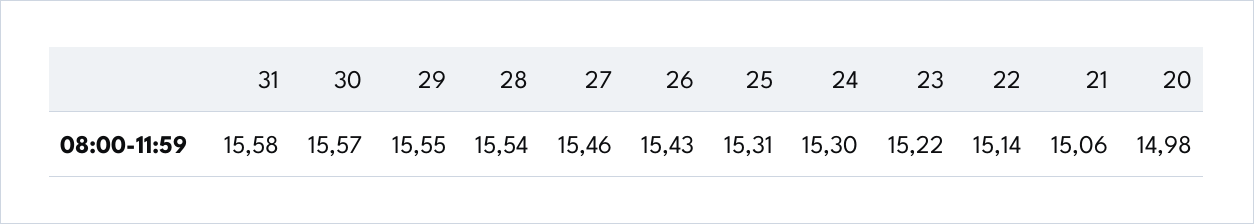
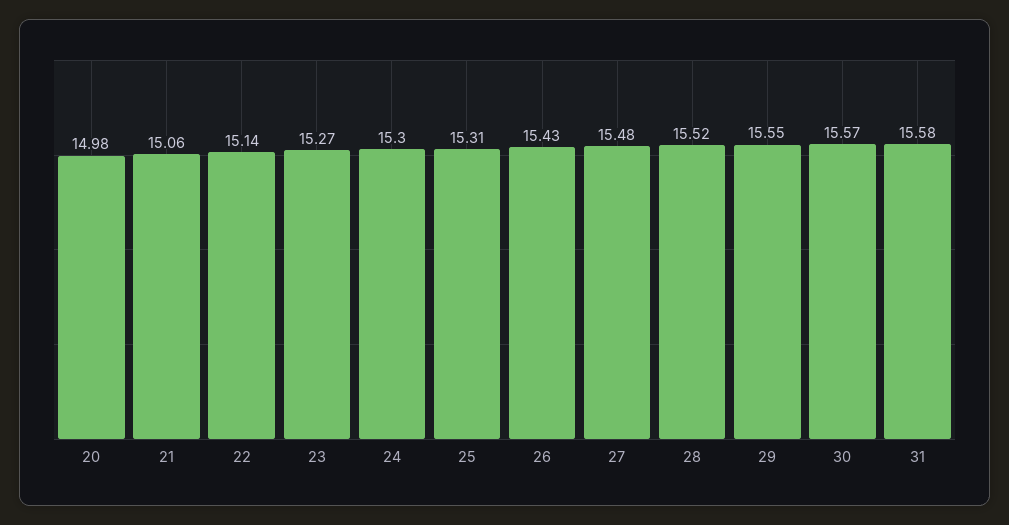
  {
    "31": 15.58,
    "30": 15.57,
    "29": 15.55,
-   "28": 15.54,
+   "28": 15.52,
-   "27": 15.46,
+   "27": 15.48,
    "26": 15.43,
    "25": 15.31,
    "24": 15.3,
-   "23": 15.22,
+   "23": 15.27,
    "22": 15.14,
    "21": 15.06,
    "20": 14.98
  }

